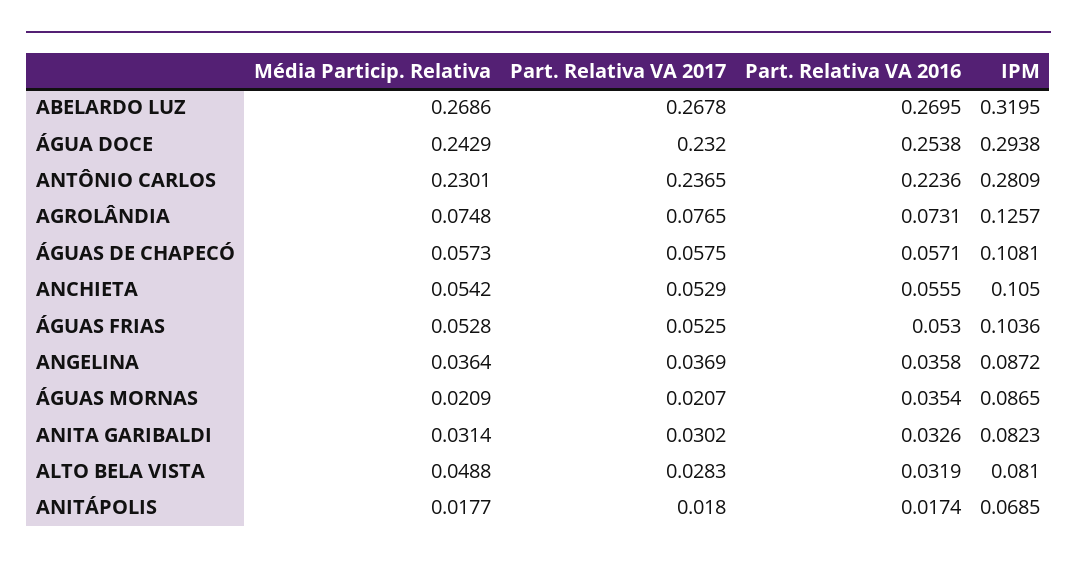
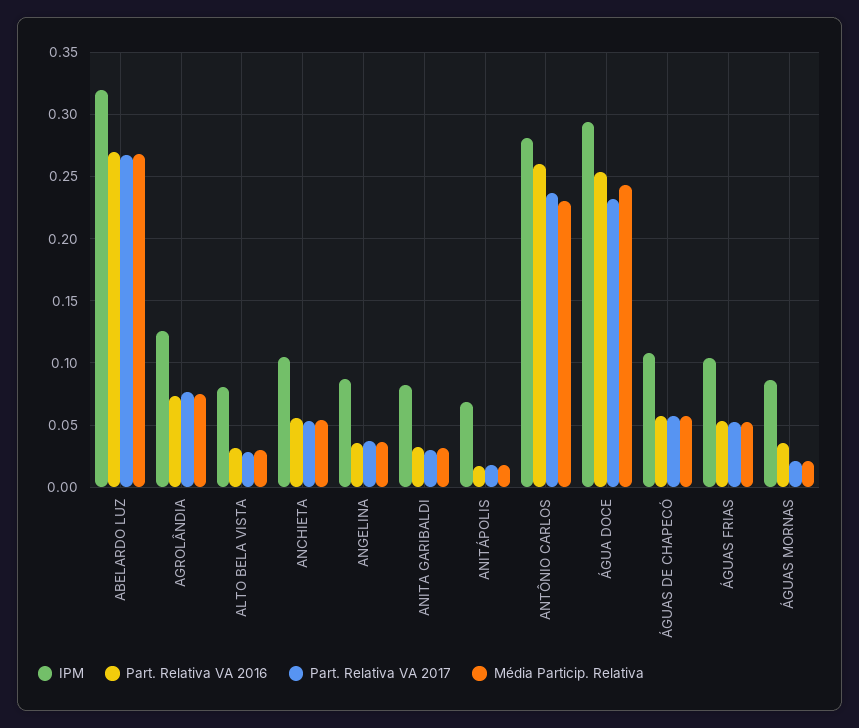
  {
    "Média Particip. Relativa": {
      "ABELARDO LUZ": 0.2686,
      "ÁGUA DOCE": 0.2429,
      "ANTÔNIO CARLOS": 0.2301,
      "AGROLÂNDIA": 0.0748,
      "ÁGUAS DE CHAPECÓ": 0.0573,
      "ANCHIETA": 0.0542,
      "ÁGUAS FRIAS": 0.0528,
      "ANGELINA": 0.0364,
      "ÁGUAS MORNAS": 0.0209,
      "ANITA GARIBALDI": 0.0314,
-     "ALTO BELA VISTA": 0.0488,
+     "ALTO BELA VISTA": 0.03,
      "ANITÁPOLIS": 0.0177
    },
    "Part. Relativa VA 2017": {
      "ABELARDO LUZ": 0.2678,
      "ÁGUA DOCE": 0.232,
      "ANTÔNIO CARLOS": 0.2365,
      "AGROLÂNDIA": 0.0765,
      "ÁGUAS DE CHAPECÓ": 0.0575,
      "ANCHIETA": 0.0529,
      "ÁGUAS FRIAS": 0.0525,
      "ANGELINA": 0.0369,
      "ÁGUAS MORNAS": 0.0207,
      "ANITA GARIBALDI": 0.0302,
      "ALTO BELA VISTA": 0.0283,
      "ANITÁPOLIS": 0.018
    },
    "Part. Relativa VA 2016": {
      "ABELARDO LUZ": 0.2695,
      "ÁGUA DOCE": 0.2538,
-     "ANTÔNIO CARLOS": 0.2236,
+     "ANTÔNIO CARLOS": 0.26,
      "AGROLÂNDIA": 0.0731,
      "ÁGUAS DE CHAPECÓ": 0.0571,
      "ANCHIETA": 0.0555,
      "ÁGUAS FRIAS": 0.053,
      "ANGELINA": 0.0358,
      "ÁGUAS MORNAS": 0.0354,
      "ANITA GARIBALDI": 0.0326,
      "ALTO BELA VISTA": 0.0319,
      "ANITÁPOLIS": 0.0174
    },
    "IPM": {
      "ABELARDO LUZ": 0.3195,
      "ÁGUA DOCE": 0.2938,
      "ANTÔNIO CARLOS": 0.2809,
      "AGROLÂNDIA": 0.1257,
      "ÁGUAS DE CHAPECÓ": 0.1081,
      "ANCHIETA": 0.105,
      "ÁGUAS FRIAS": 0.1036,
      "ANGELINA": 0.0872,
      "ÁGUAS MORNAS": 0.0865,
      "ANITA GARIBALDI": 0.0823,
      "ALTO BELA VISTA": 0.081,
      "ANITÁPOLIS": 0.0685
    }
  }

